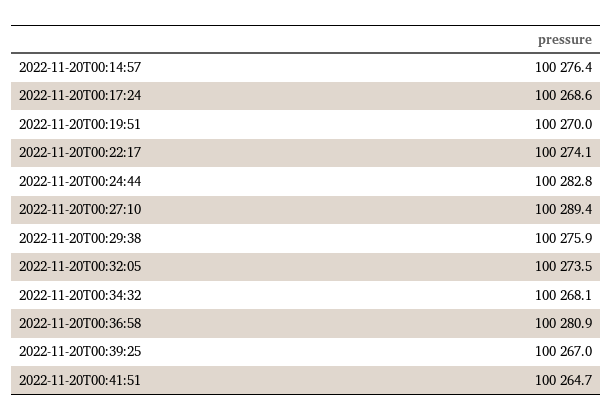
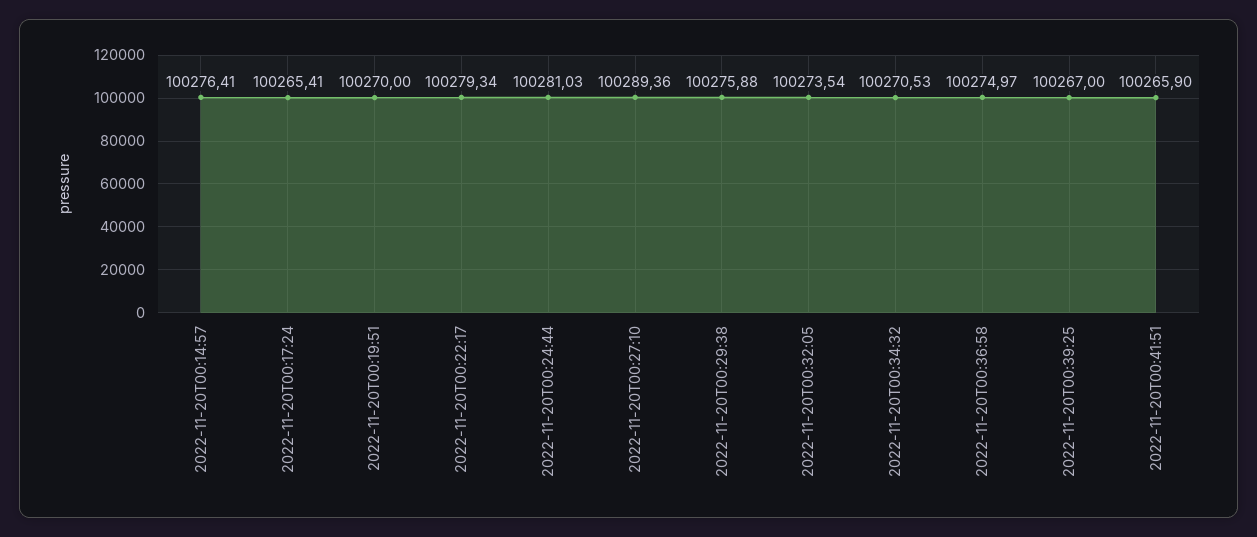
  {
    "2022-11-20T00:14:57": 100276.41,
-   "2022-11-20T00:17:24": 100268.6,
+   "2022-11-20T00:17:24": 100265.41,
    "2022-11-20T00:19:51": 100270,
-   "2022-11-20T00:22:17": 100274.1,
+   "2022-11-20T00:22:17": 100279.34,
-   "2022-11-20T00:24:44": 100282.8,
+   "2022-11-20T00:24:44": 100281.03,
    "2022-11-20T00:27:10": 100289.36,
    "2022-11-20T00:29:38": 100275.88,
    "2022-11-20T00:32:05": 100273.54,
-   "2022-11-20T00:34:32": 100268.1,
+   "2022-11-20T00:34:32": 100270.53,
-   "2022-11-20T00:36:58": 100280.9,
+   "2022-11-20T00:36:58": 100274.97,
    "2022-11-20T00:39:25": 100267,
-   "2022-11-20T00:41:51": 100264.7
+   "2022-11-20T00:41:51": 100265.9
  }

